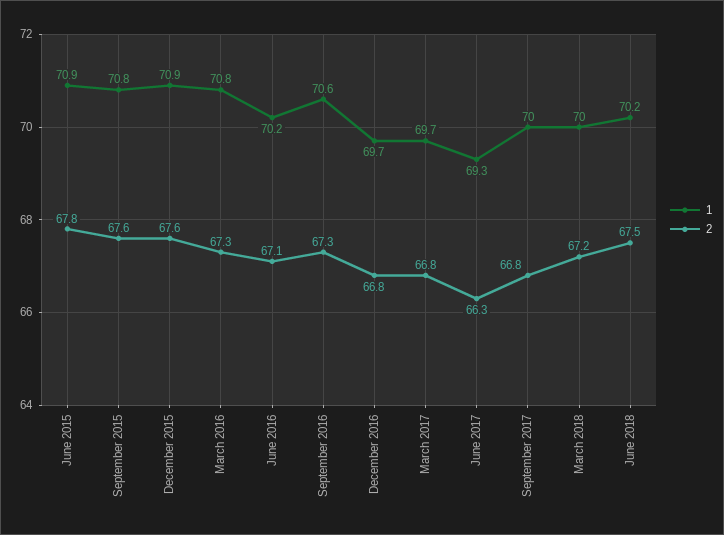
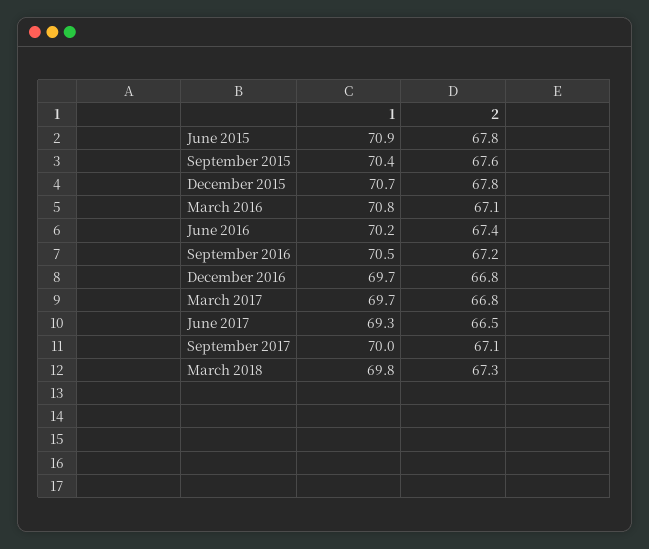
  {
    "1": {
      "June 2015": 70.9,
-     "September 2015": 70.8,
+     "September 2015": 70.4,
-     "December 2015": 70.9,
+     "December 2015": 70.7,
      "March 2016": 70.8,
      "June 2016": 70.2,
-     "September 2016": 70.6,
+     "September 2016": 70.5,
      "December 2016": 69.7,
      "March 2017": 69.7,
      "June 2017": 69.3,
      "September 2017": 70,
-     "March 2018": 70,
+     "March 2018": 69.8
-     "June 2018": 70.2
    },
    "2": {
      "June 2015": 67.8,
      "September 2015": 67.6,
-     "December 2015": 67.6,
+     "December 2015": 67.8,
-     "March 2016": 67.3,
+     "March 2016": 67.1,
-     "June 2016": 67.1,
+     "June 2016": 67.4,
-     "September 2016": 67.3,
+     "September 2016": 67.2,
      "December 2016": 66.8,
      "March 2017": 66.8,
-     "June 2017": 66.3,
+     "June 2017": 66.5,
-     "September 2017": 66.8,
+     "September 2017": 67.1,
-     "March 2018": 67.2,
+     "March 2018": 67.3
-     "June 2018": 67.5
    }
  }

